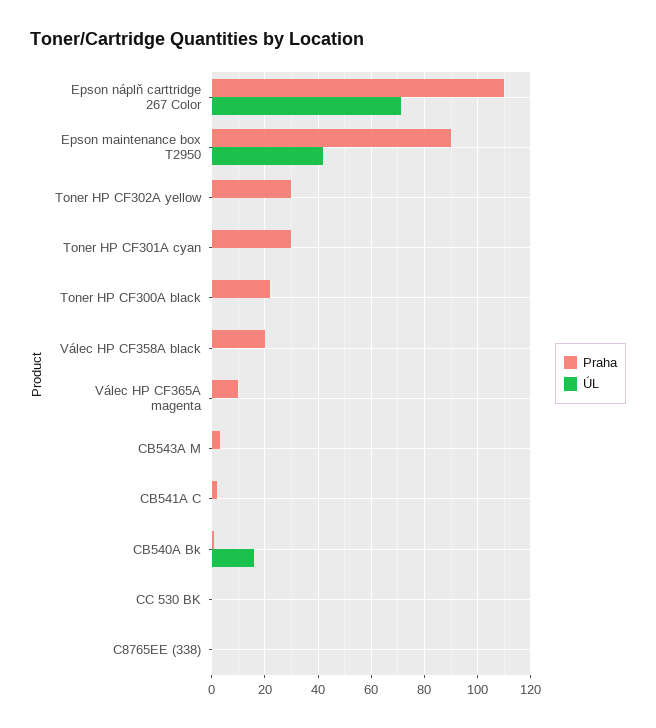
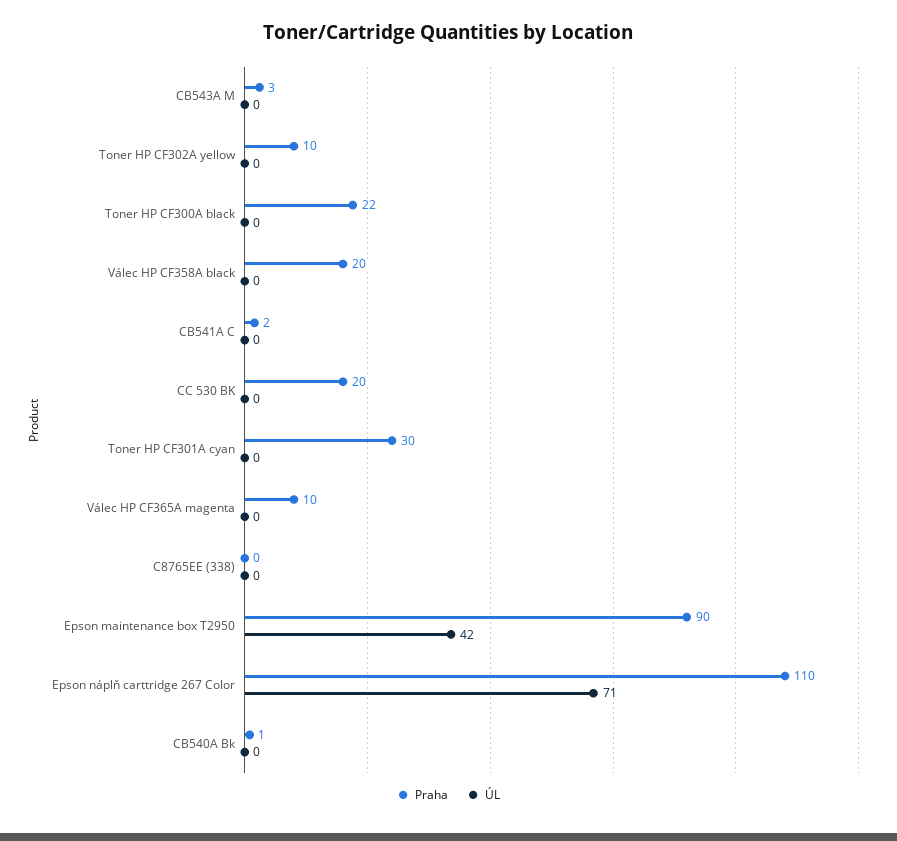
  {
    "Praha": {
      "Epson náplň carttridge 267 Color": 110,
      "Epson maintenance box T2950": 90,
-     "Toner HP CF302A yellow": 30,
+     "Toner HP CF302A yellow": 10,
      "Toner HP CF301A cyan": 30,
      "Toner HP CF300A black": 22,
      "Válec HP CF358A black": 20,
      "Válec HP CF365A magenta": 10,
      "CB543A M": 3,
      "CB541A C": 2,
      "CB540A Bk": 1,
-     "CC 530 BK": 0,
+     "CC 530 BK": 20,
      "C8765EE (338)": 0
    },
    "ÚL": {
      "Epson náplň carttridge 267 Color": 71,
      "Epson maintenance box T2950": 42,
      "Toner HP CF302A yellow": 0,
      "Toner HP CF301A cyan": 0,
      "Toner HP CF300A black": 0,
      "Válec HP CF358A black": 0,
      "Válec HP CF365A magenta": 0,
      "CB543A M": 0,
      "CB541A C": 0,
-     "CB540A Bk": 15,
+     "CB540A Bk": 0,
      "CC 530 BK": 0,
      "C8765EE (338)": 0
    }
  }

